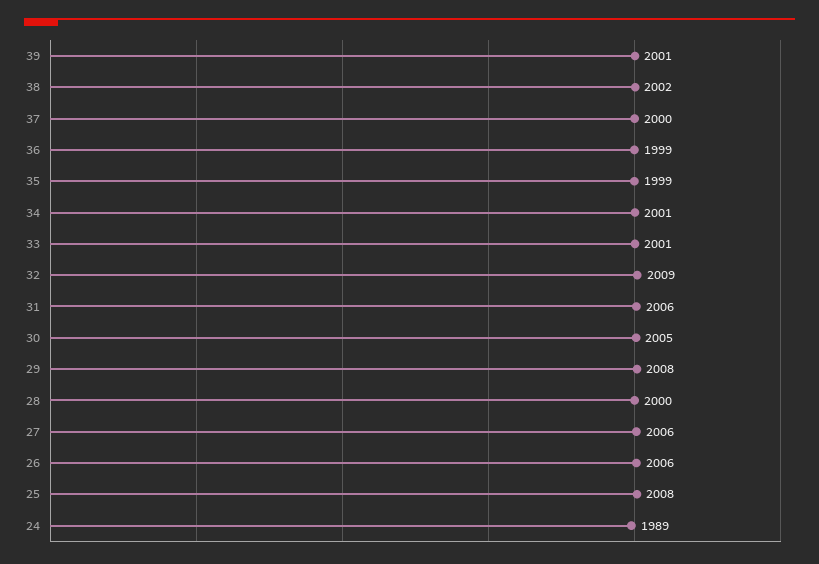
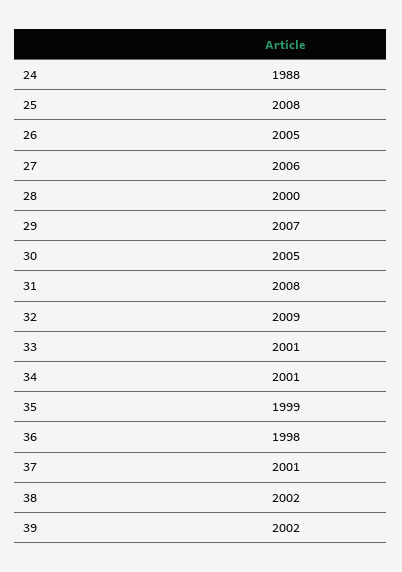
  {
-   "39": 2001,
+   "39": 2002,
    "38": 2002,
-   "37": 2000,
+   "37": 2001,
-   "36": 1999,
+   "36": 1998,
    "35": 1999,
    "34": 2001,
    "33": 2001,
    "32": 2009,
-   "31": 2006,
+   "31": 2008,
    "30": 2005,
-   "29": 2008,
+   "29": 2007,
    "28": 2000,
    "27": 2006,
-   "26": 2006,
+   "26": 2005,
    "25": 2008,
-   "24": 1989
+   "24": 1988
  }

